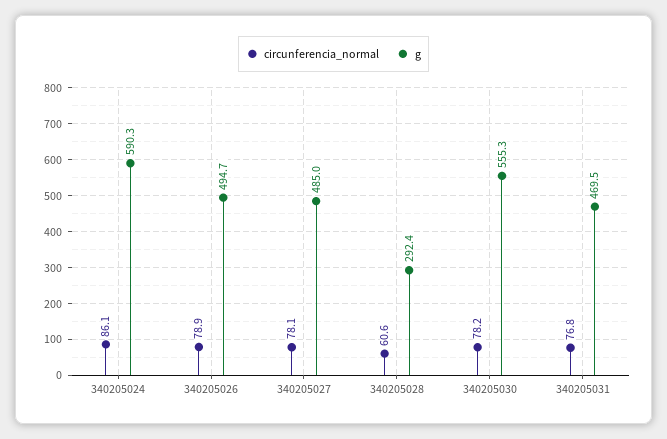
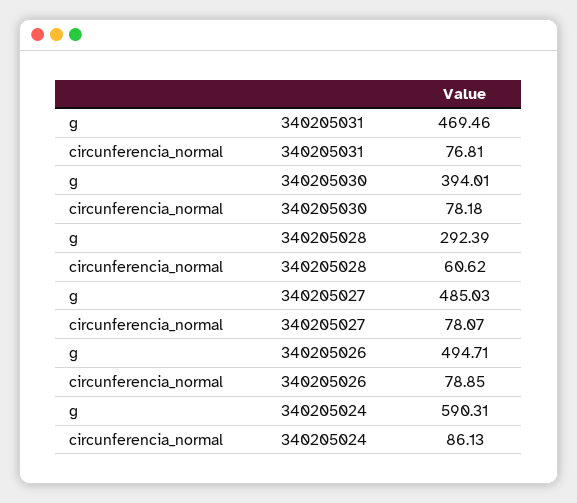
  {
    "circunferencia_normal": {
      "340205024": 86.13,
      "340205026": 78.85,
      "340205027": 78.07,
      "340205028": 60.62,
      "340205030": 78.18,
      "340205031": 76.81
    },
    "g": {
      "340205024": 590.31,
      "340205026": 494.71,
      "340205027": 485.03,
      "340205028": 292.39,
-     "340205030": 555.3,
+     "340205030": 394.01,
      "340205031": 469.46
    }
  }

